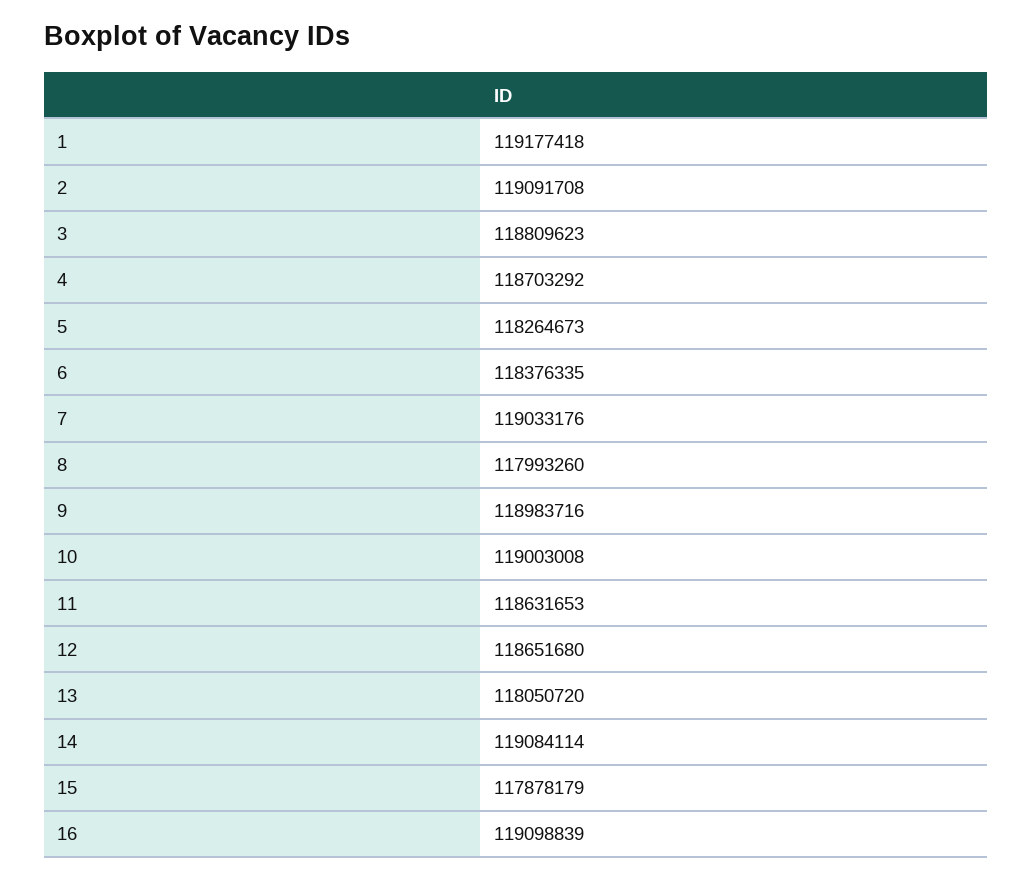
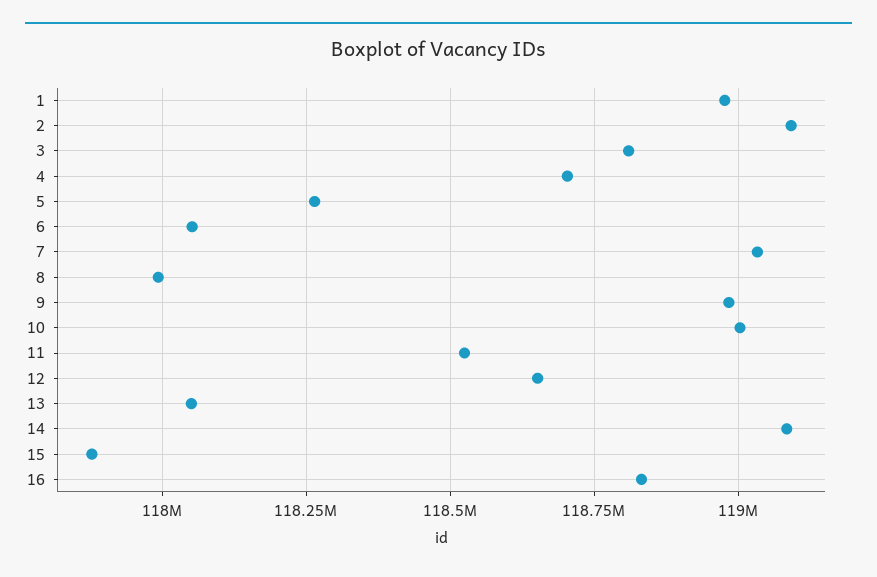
  {
-   "1": 119177418,
+   "1": 118975000,
    "2": 119091708,
    "3": 118809623,
    "4": 118703292,
    "5": 118264673,
-   "6": 118376335,
+   "6": 118050000,
    "7": 119033176,
    "8": 117993260,
    "9": 118983716,
    "10": 119003008,
-   "11": 118631653,
+   "11": 118525000,
    "12": 118651680,
    "13": 118050720,
    "14": 119084114,
    "15": 117878179,
-   "16": 119098839
+   "16": 118825000
  }

